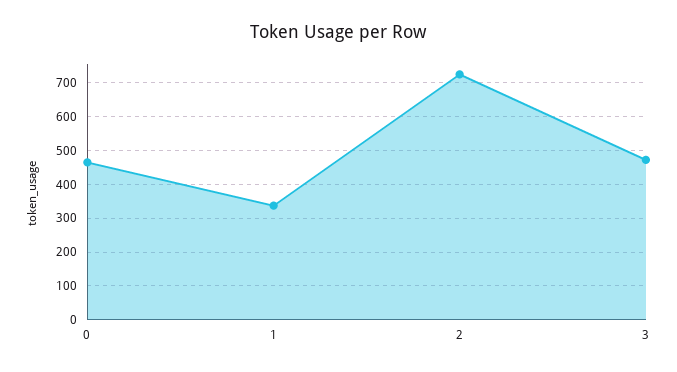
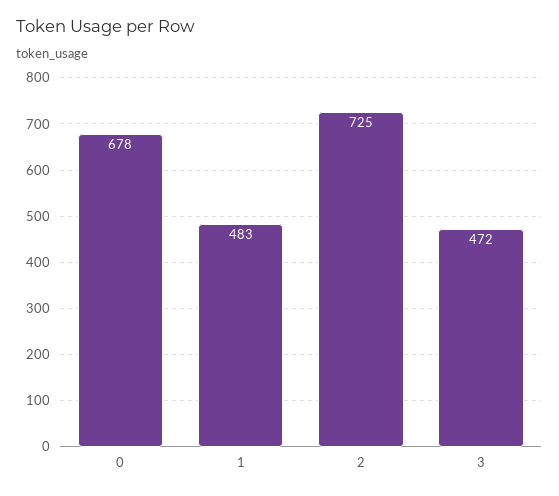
  {
-   "0": 460,
+   "0": 678,
-   "1": 340,
+   "1": 483,
    "2": 725,
    "3": 472
  }

